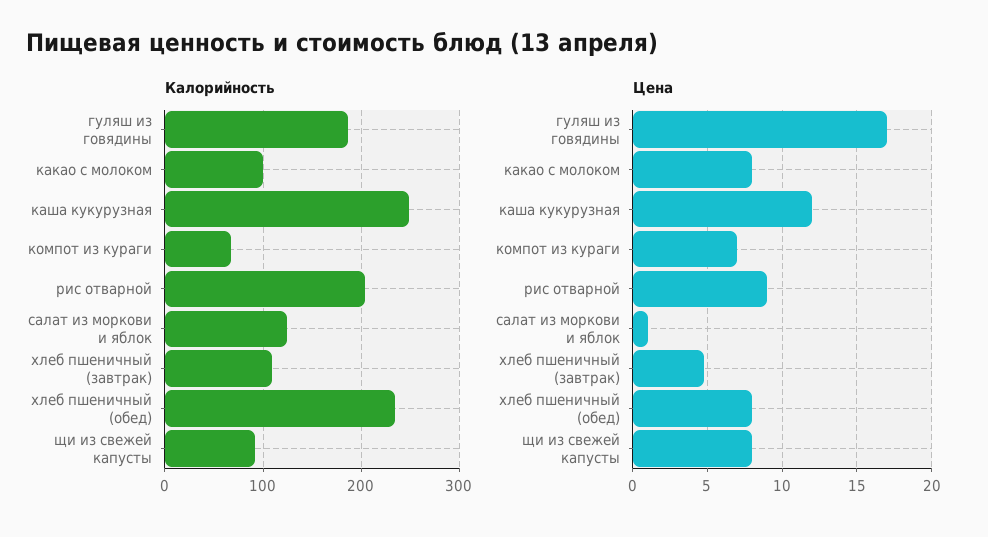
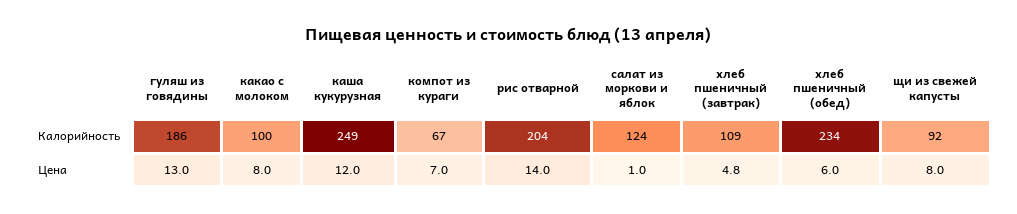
  {
    "Калорийность": {
      "гуляш из говядины": 186,
      "какао с молоком": 100,
      "каша кукурузная": 249,
      "компот из кураги": 67,
      "рис отварной": 204,
      "салат из моркови и яблок": 124,
      "хлеб пшеничный (завтрак)": 109,
      "хлеб пшеничный (обед)": 234,
      "щи из свежей капусты": 92
    },
    "Цена": {
-     "гуляш из говядины": 17,
+     "гуляш из говядины": 13,
      "какао с молоком": 8,
      "каша кукурузная": 12,
      "компот из кураги": 7,
-     "рис отварной": 9,
+     "рис отварной": 14,
      "салат из моркови и яблок": 1,
      "хлеб пшеничный (завтрак)": 4.8,
-     "хлеб пшеничный (обед)": 8,
+     "хлеб пшеничный (обед)": 6,
      "щи из свежей капусты": 8
    }
  }

